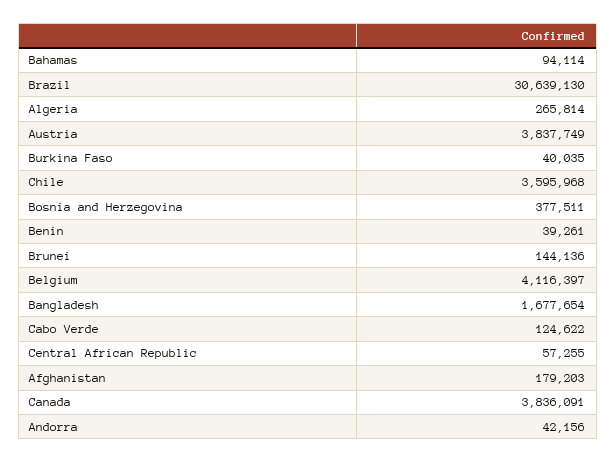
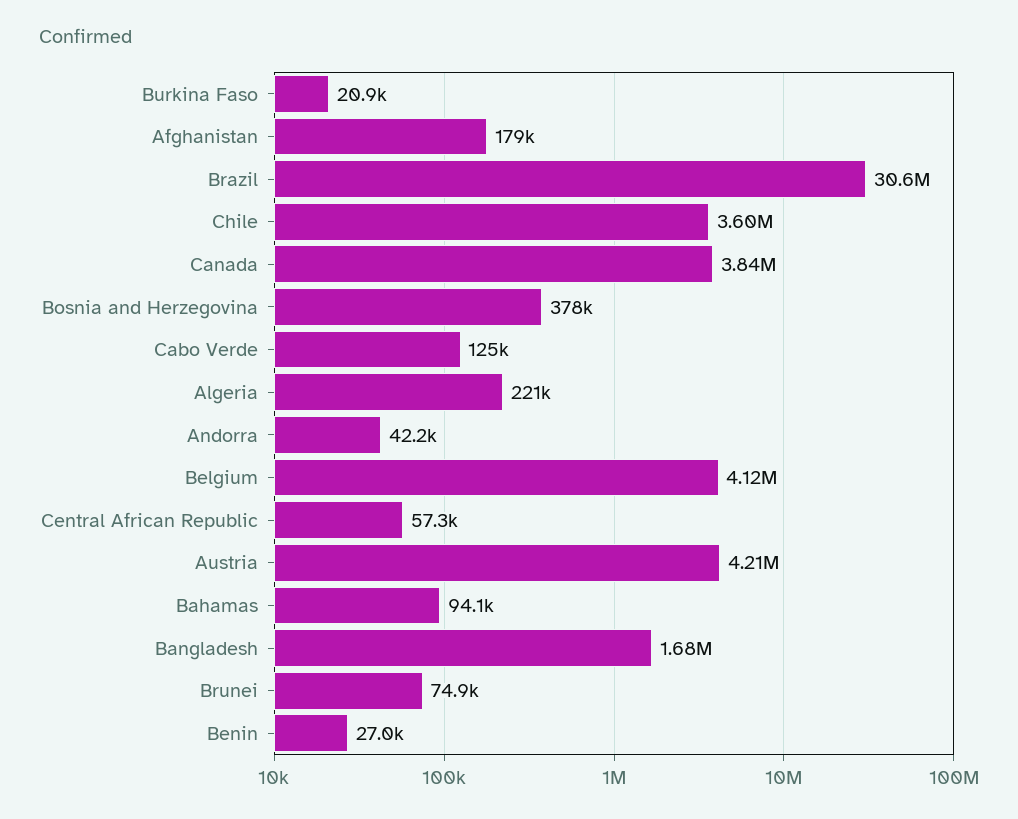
  {
    "Bahamas": 94114,
    "Brazil": 30639130,
-   "Algeria": 265814,
+   "Algeria": 221000,
-   "Austria": 3837749,
+   "Austria": 4210000,
-   "Burkina Faso": 40035,
+   "Burkina Faso": 20900,
    "Chile": 3595968,
    "Bosnia and Herzegovina": 377511,
-   "Benin": 39261,
+   "Benin": 27000,
-   "Brunei": 144136,
+   "Brunei": 74900,
    "Belgium": 4116397,
    "Bangladesh": 1677654,
    "Cabo Verde": 124622,
    "Central African Republic": 57255,
    "Afghanistan": 179203,
    "Canada": 3836091,
    "Andorra": 42156
  }

